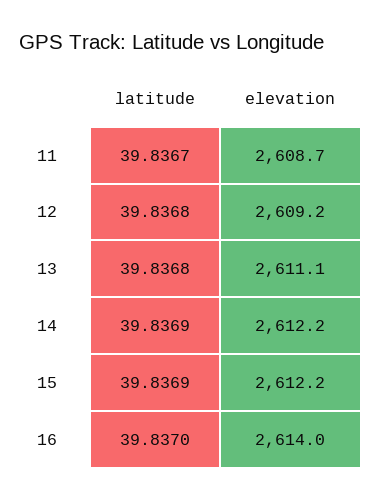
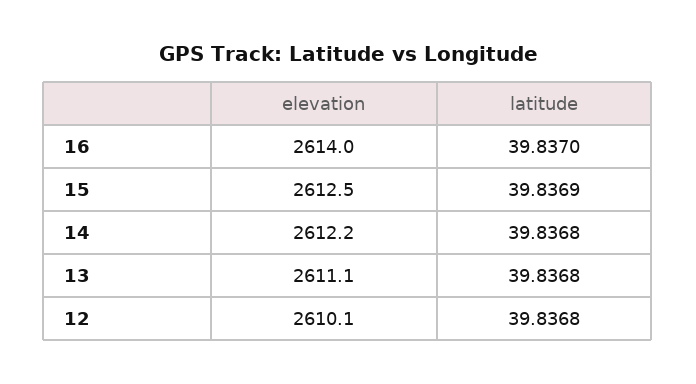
  {
    "latitude": {
-     "11": 39.8367,
      "12": 39.8368,
      "13": 39.8368,
-     "14": 39.8369,
+     "14": 39.8368,
      "15": 39.8369,
      "16": 39.837
    },
    "elevation": {
-     "11": 2608.7,
-     "12": 2609.2,
+     "12": 2610.1,
      "13": 2611.1,
      "14": 2612.2,
-     "15": 2612.2,
+     "15": 2612.5,
      "16": 2614
    }
  }

